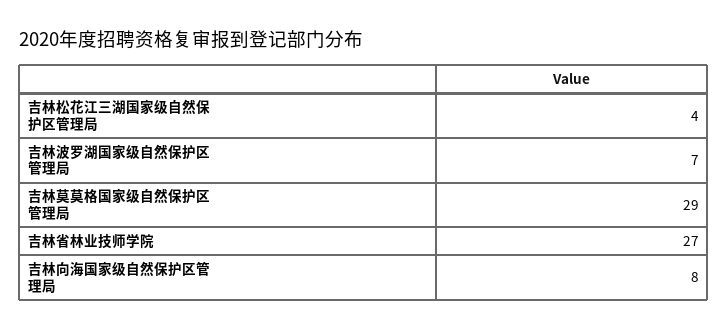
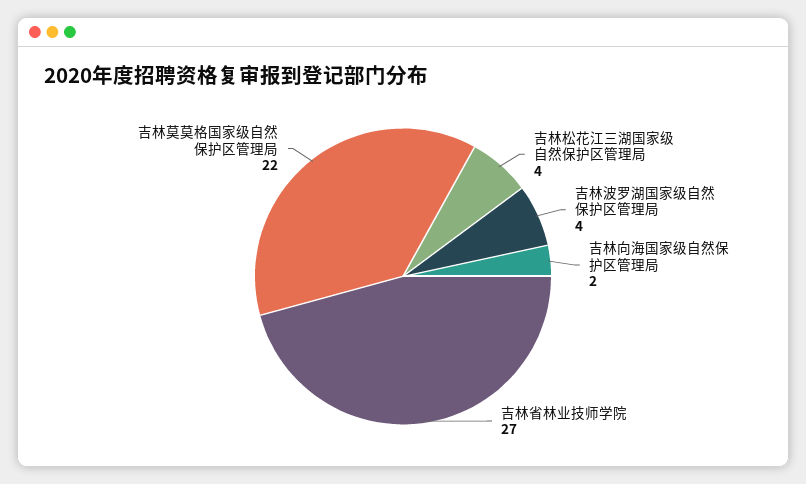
  {
    "吉林松花江三湖国家级自然保护区管理局": 4,
-   "吉林波罗湖国家级自然保护区管理局": 7,
+   "吉林波罗湖国家级自然保护区管理局": 4,
-   "吉林莫莫格国家级自然保护区管理局": 29,
+   "吉林莫莫格国家级自然保护区管理局": 22,
    "吉林省林业技师学院": 27,
-   "吉林向海国家级自然保护区管理局": 8
+   "吉林向海国家级自然保护区管理局": 2
  }

